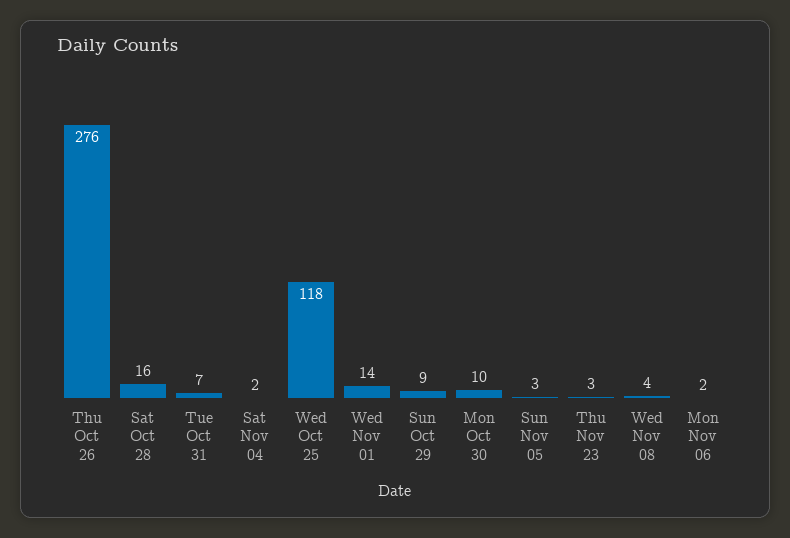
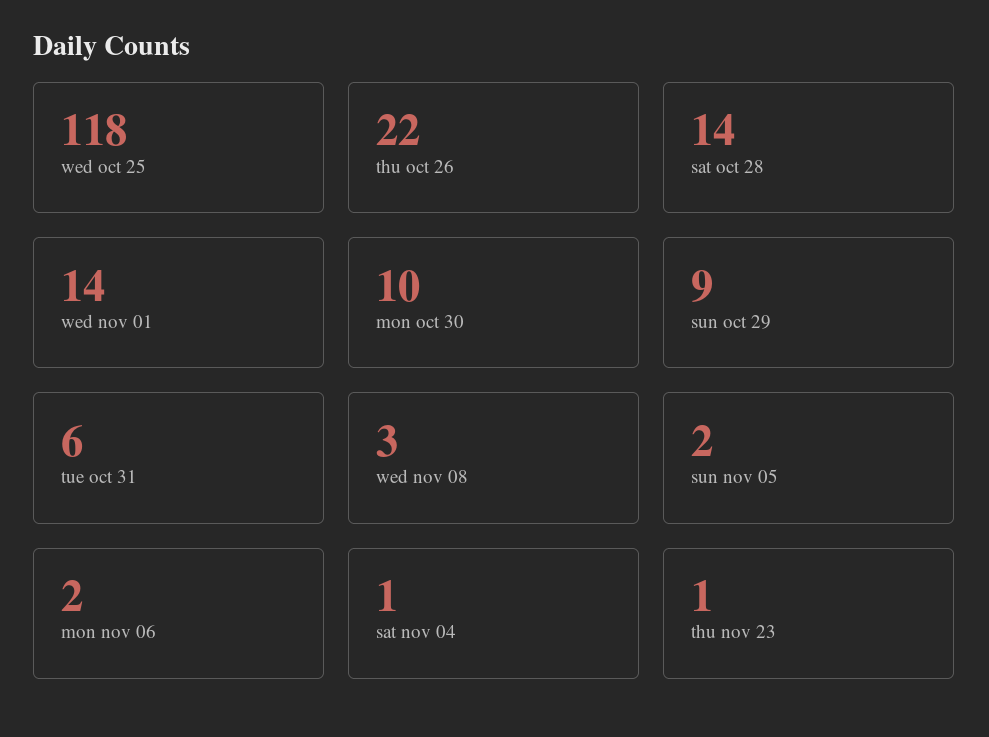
  {
-   "Thu Oct 26": 276,
+   "Thu Oct 26": 22,
-   "Sat Oct 28": 16,
+   "Sat Oct 28": 14,
-   "Tue Oct 31": 7,
+   "Tue Oct 31": 6,
-   "Sat Nov 04": 2,
+   "Sat Nov 04": 1,
    "Wed Oct 25": 118,
    "Wed Nov 01": 14,
    "Sun Oct 29": 9,
    "Mon Oct 30": 10,
-   "Sun Nov 05": 3,
+   "Sun Nov 05": 2,
-   "Thu Nov 23": 3,
+   "Thu Nov 23": 1,
-   "Wed Nov 08": 4,
+   "Wed Nov 08": 3,
    "Mon Nov 06": 2
  }

